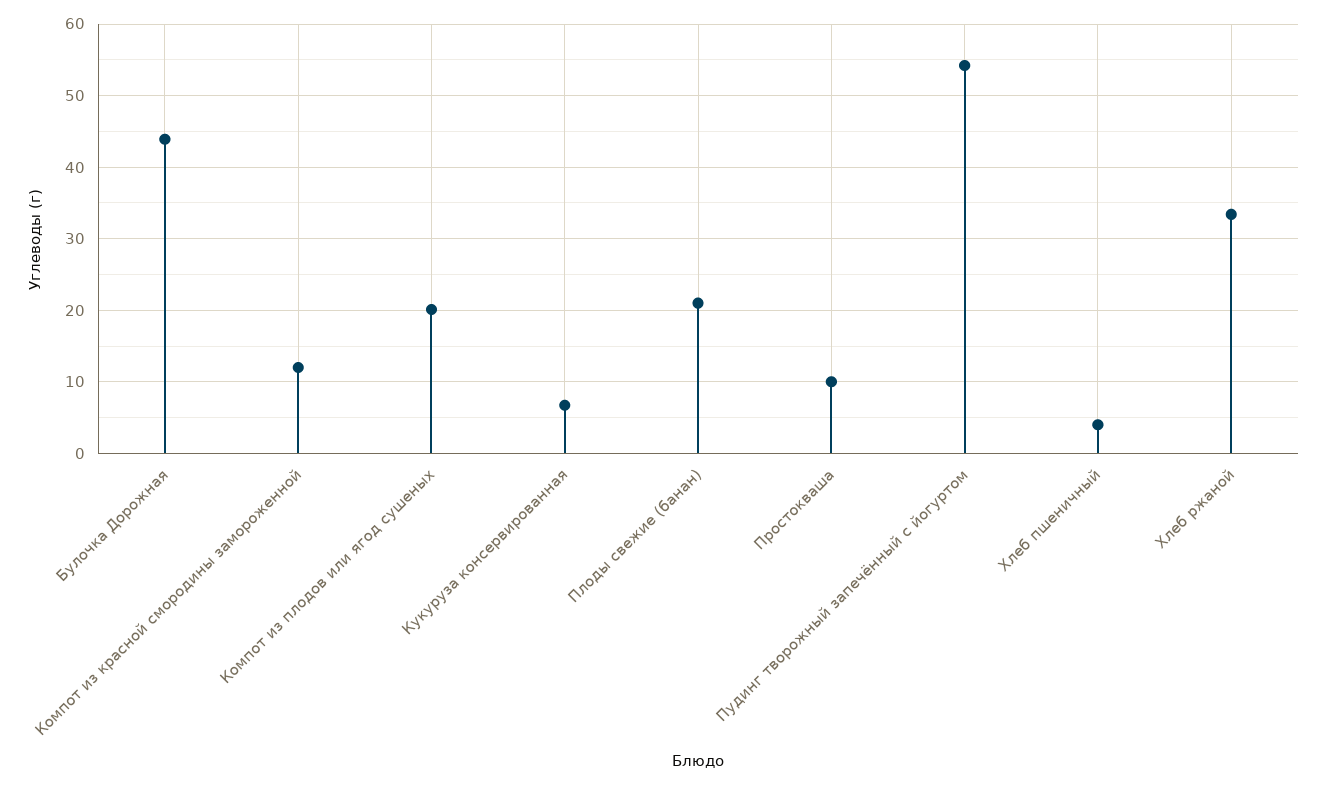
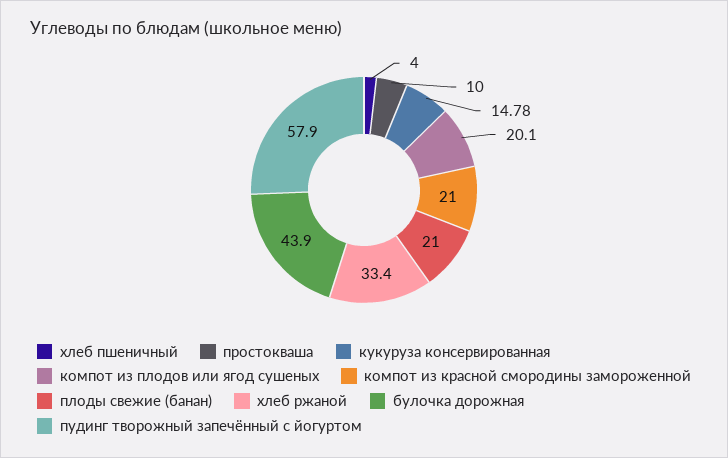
  {
    "Булочка Дорожная": 43.9,
-   "Компот из красной смородины замороженной": 12,
+   "Компот из красной смородины замороженной": 21,
    "Компот из плодов или ягод сушеных": 20.1,
-   "Кукуруза консервированная": 7,
+   "Кукуруза консервированная": 14.78,
    "Плоды свежие (банан)": 21,
    "Простокваша": 10,
-   "Пудинг творожный запечённый с йогуртом": 54,
+   "Пудинг творожный запечённый с йогуртом": 57.9,
    "Хлеб пшеничный": 4,
    "Хлеб ржаной": 33.4
  }

